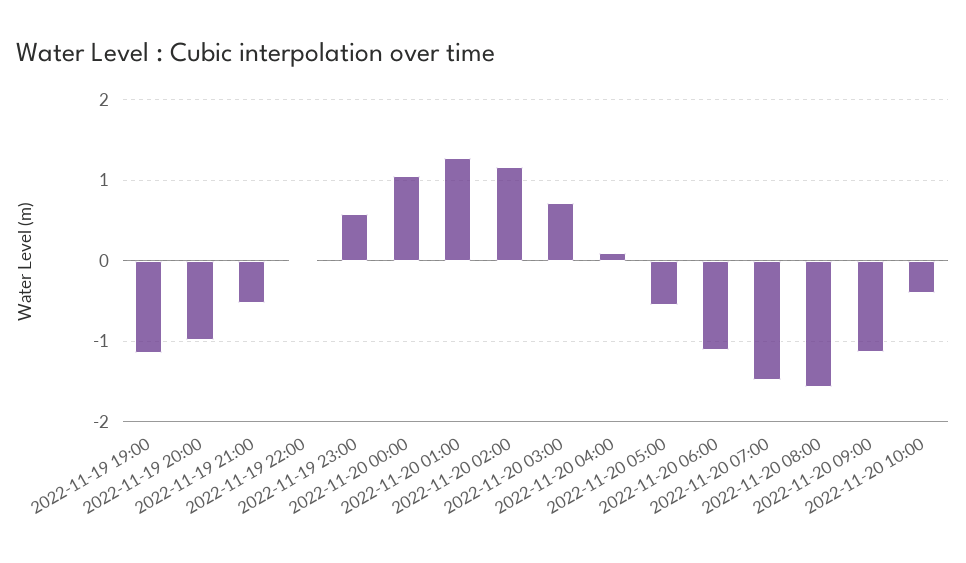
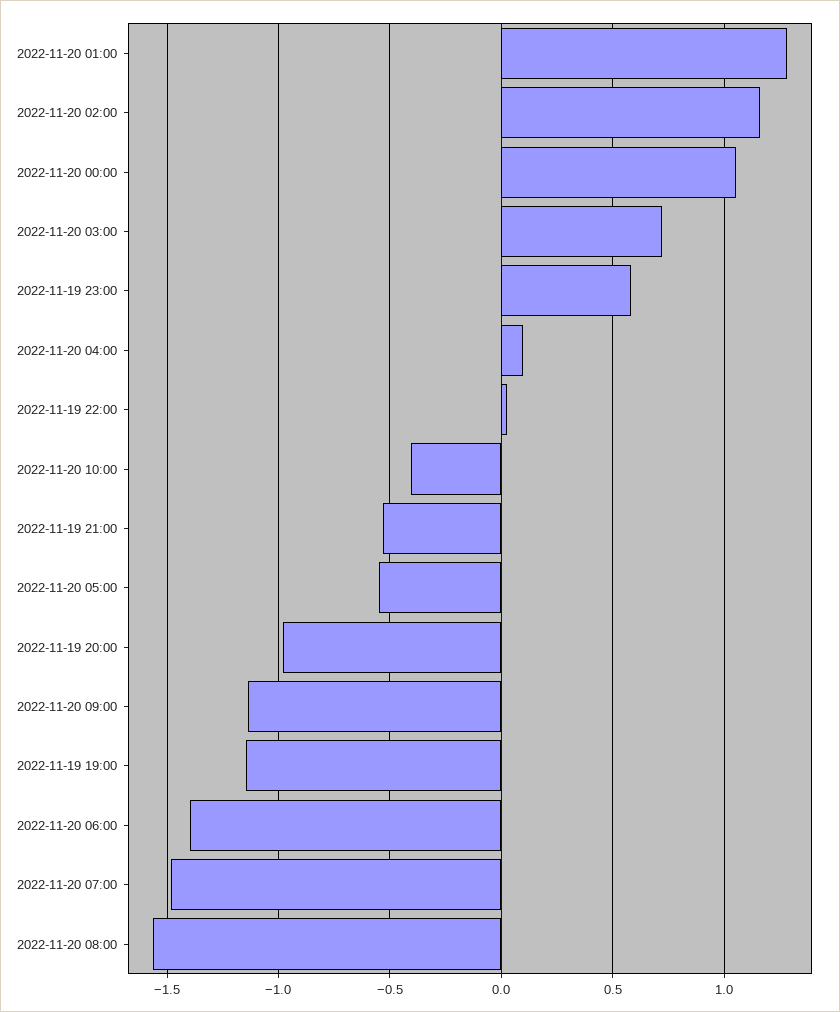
  {
    "2022-11-19 19:00": -1.15,
    "2022-11-19 20:00": -1,
    "2022-11-19 21:00": -0.55,
    "2022-11-19 22:00": 0,
    "2022-11-19 23:00": 0.6,
    "2022-11-20 00:00": 1.05,
    "2022-11-20 01:00": 1.3,
    "2022-11-20 02:00": 1.15,
    "2022-11-20 03:00": 0.7,
    "2022-11-20 04:00": 0.1,
    "2022-11-20 05:00": -0.55,
-   "2022-11-20 06:00": -1.1,
+   "2022-11-20 06:00": -1.4,
    "2022-11-20 07:00": -1.5,
    "2022-11-20 08:00": -1.55,
    "2022-11-20 09:00": -1.15,
    "2022-11-20 10:00": -0.4
  }

